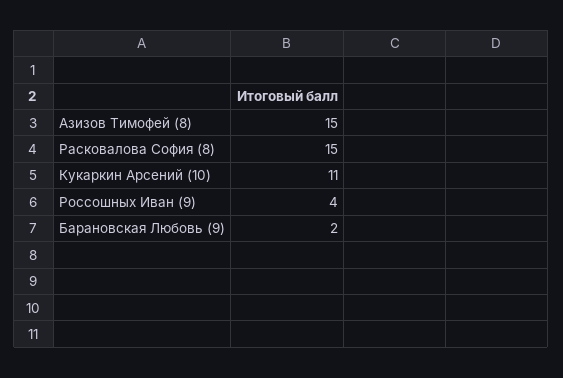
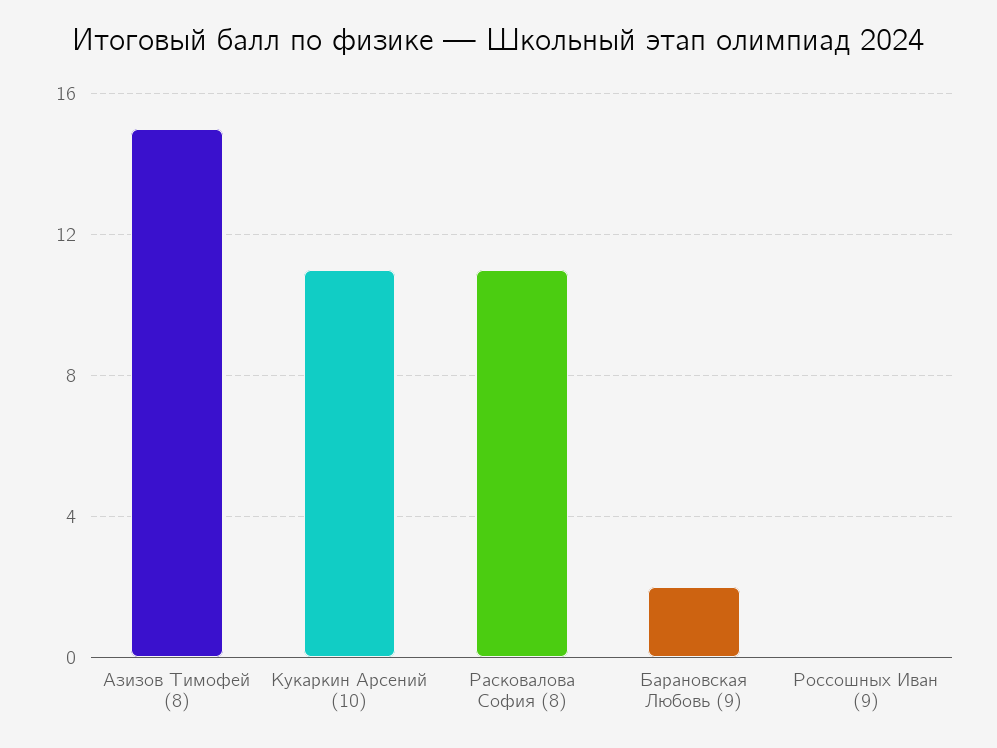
  {
    "Азизов Тимофей (8)": 15,
-   "Расковалова София (8)": 15,
+   "Расковалова София (8)": 11,
    "Кукаркин Арсений (10)": 11,
-   "Россошных Иван (9)": 4,
+   "Россошных Иван (9)": 0,
    "Барановская Любовь (9)": 2
  }

